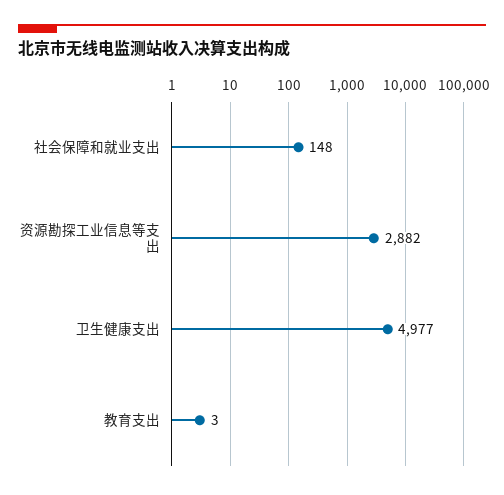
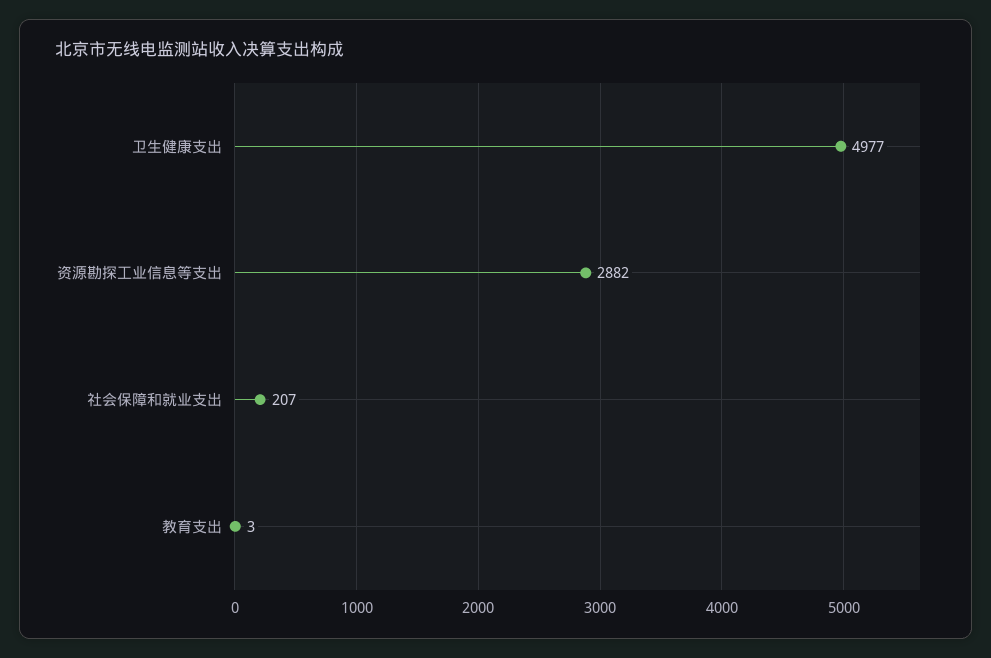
  {
-   "社会保障和就业支出": 148,
+   "社会保障和就业支出": 207,
    "资源勘探工业信息等支出": 2882,
    "卫生健康支出": 4977,
    "教育支出": 3
  }

